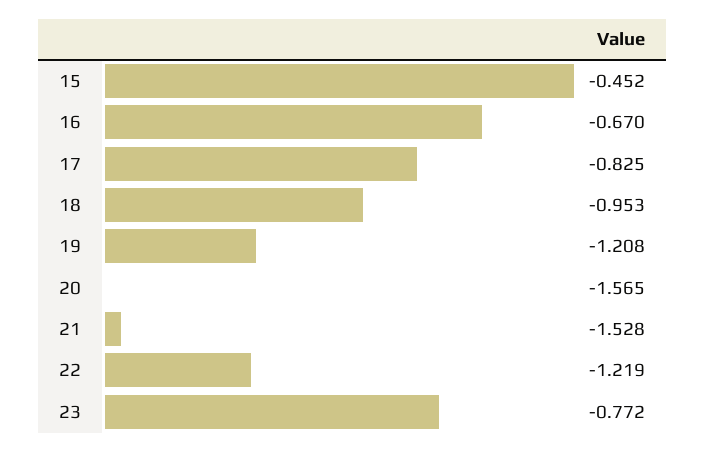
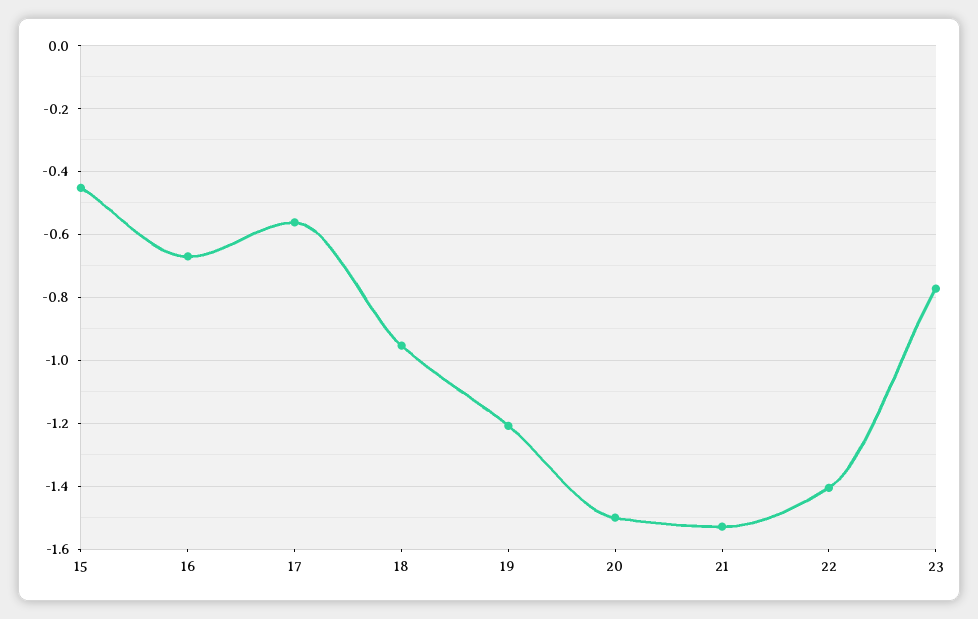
  {
    "15": -0.452,
    "16": -0.67,
-   "17": -0.825,
+   "17": -0.56,
    "18": -0.953,
    "19": -1.208,
-   "20": -1.565,
+   "20": -1.5,
    "21": -1.528,
-   "22": -1.219,
+   "22": -1.4,
    "23": -0.772
  }

